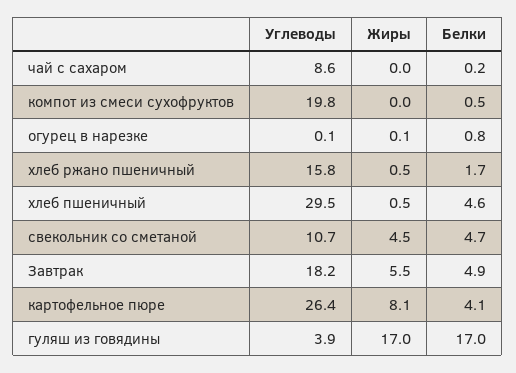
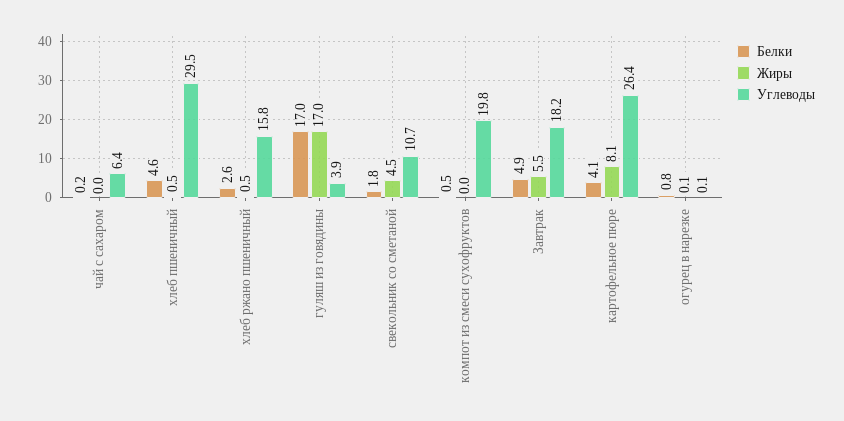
  {
    "Углеводы": {
-     "чай с сахаром": 8.6,
+     "чай с сахаром": 6.4,
      "компот из смеси сухофруктов": 19.8,
      "огурец в нарезке": 0.1,
      "хлеб ржано пшеничный": 15.8,
      "хлеб пшеничный": 29.5,
      "свекольник со сметаной": 10.7,
      "Завтрак": 18.2,
      "картофельное пюре": 26.4,
      "гуляш из говядины": 3.9
    },
    "Жиры": {
      "чай с сахаром": 0,
      "компот из смеси сухофруктов": 0,
      "огурец в нарезке": 0.1,
      "хлеб ржано пшеничный": 0.5,
      "хлеб пшеничный": 0.5,
      "свекольник со сметаной": 4.5,
      "Завтрак": 5.5,
      "картофельное пюре": 8.1,
      "гуляш из говядины": 17
    },
    "Белки": {
      "чай с сахаром": 0.2,
      "компот из смеси сухофруктов": 0.5,
      "огурец в нарезке": 0.8,
-     "хлеб ржано пшеничный": 1.7,
+     "хлеб ржано пшеничный": 2.6,
      "хлеб пшеничный": 4.6,
-     "свекольник со сметаной": 4.7,
+     "свекольник со сметаной": 1.8,
      "Завтрак": 4.9,
      "картофельное пюре": 4.1,
      "гуляш из говядины": 17
    }
  }

